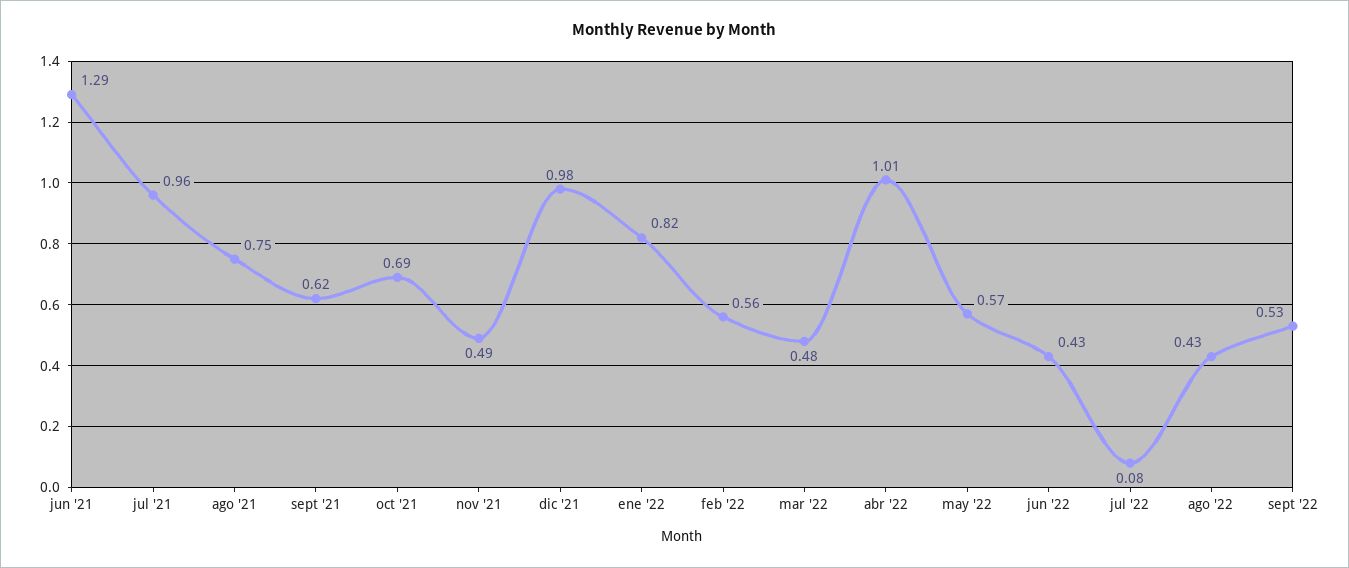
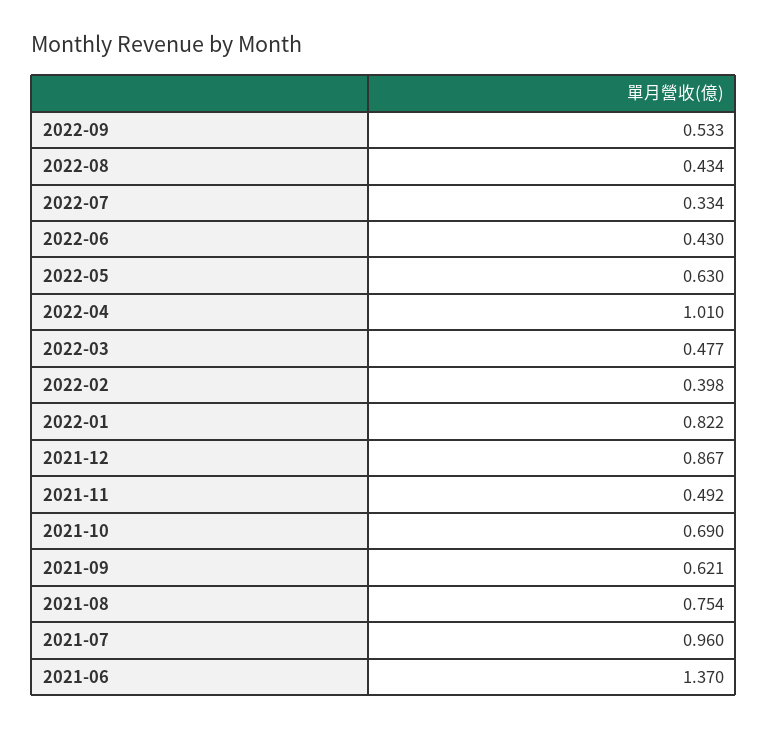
  {
-   "jun '21": 1.29,
+   "jun '21": 1.37,
    "jul '21": 0.96,
    "ago '21": 0.754,
    "sept '21": 0.621,
    "oct '21": 0.69,
    "nov '21": 0.492,
-   "dic '21": 0.98,
+   "dic '21": 0.867,
    "ene '22": 0.822,
-   "feb '22": 0.56,
+   "feb '22": 0.398,
    "mar '22": 0.477,
    "abr '22": 1.01,
-   "may '22": 0.57,
+   "may '22": 0.63,
    "jun '22": 0.43,
-   "jul '22": 0.08,
+   "jul '22": 0.334,
    "ago '22": 0.434,
    "sept '22": 0.533
  }

